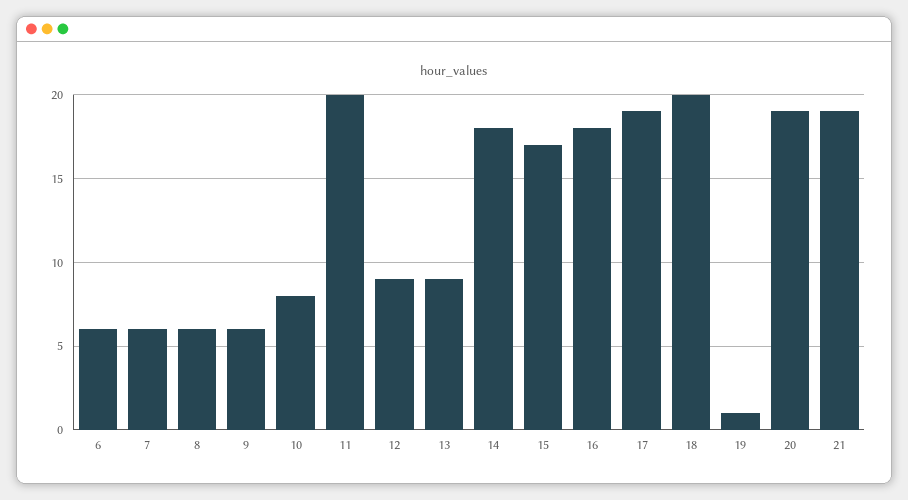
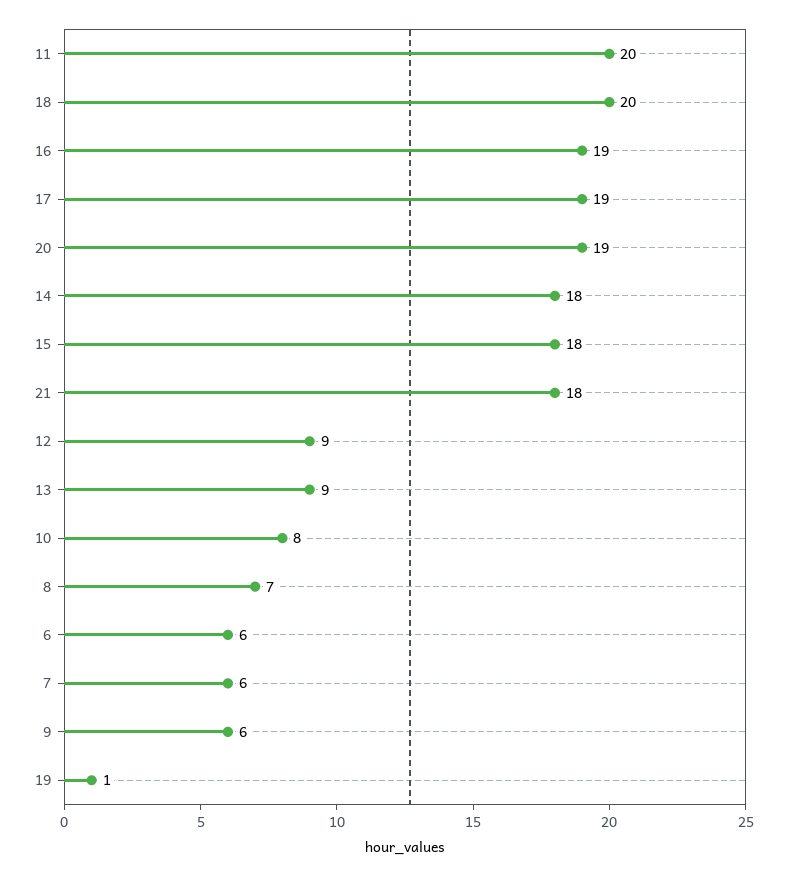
  {
    "6": 6,
    "7": 6,
-   "8": 6,
+   "8": 7,
    "9": 6,
    "10": 8,
    "11": 20,
    "12": 9,
    "13": 9,
    "14": 18,
-   "15": 17,
+   "15": 18,
-   "16": 18,
+   "16": 19,
    "17": 19,
    "18": 20,
    "19": 1,
    "20": 19,
-   "21": 19
+   "21": 18
  }

